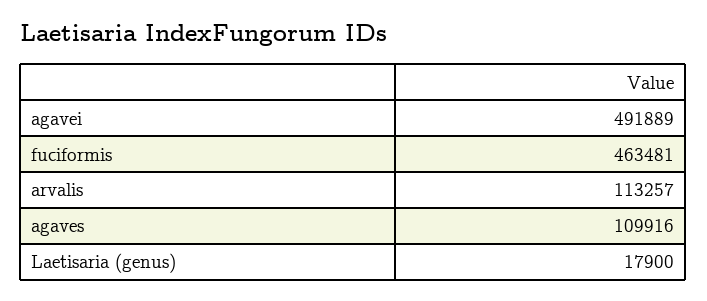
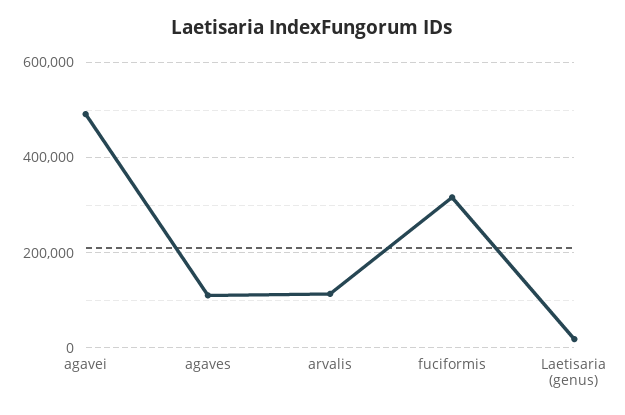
  {
    "agavei": 491889,
-   "fuciformis": 463481,
+   "fuciformis": 320000,
    "arvalis": 113257,
    "agaves": 109916,
    "Laetisaria (genus)": 17900
  }

